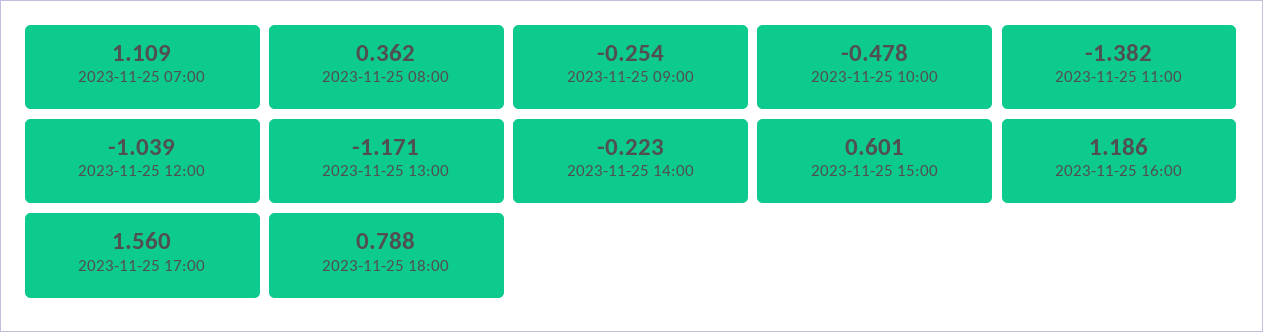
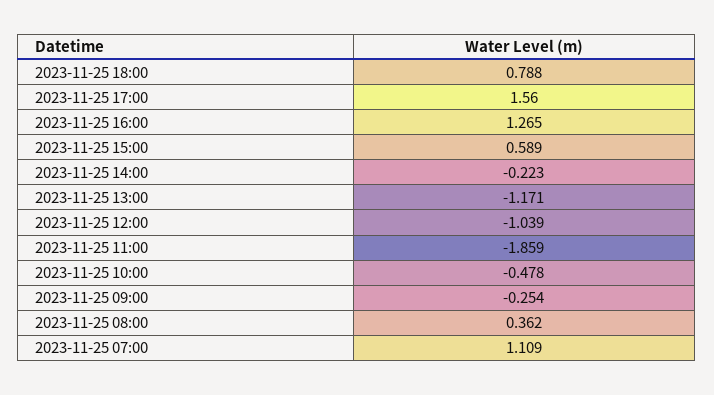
  {
    "2023-11-25 07:00": 1.109,
    "2023-11-25 08:00": 0.362,
    "2023-11-25 09:00": -0.254,
    "2023-11-25 10:00": -0.478,
-   "2023-11-25 11:00": -1.382,
+   "2023-11-25 11:00": -1.859,
    "2023-11-25 12:00": -1.039,
    "2023-11-25 13:00": -1.171,
    "2023-11-25 14:00": -0.223,
-   "2023-11-25 15:00": 0.601,
+   "2023-11-25 15:00": 0.589,
-   "2023-11-25 16:00": 1.186,
+   "2023-11-25 16:00": 1.265,
    "2023-11-25 17:00": 1.56,
    "2023-11-25 18:00": 0.788
  }

